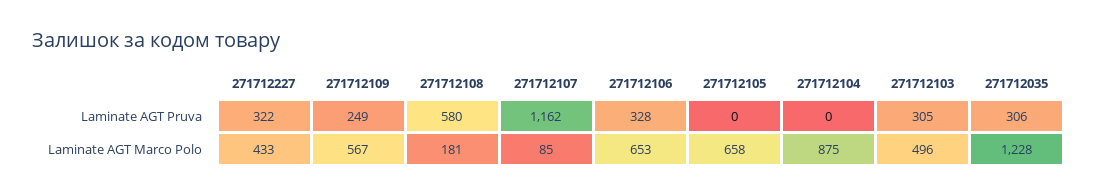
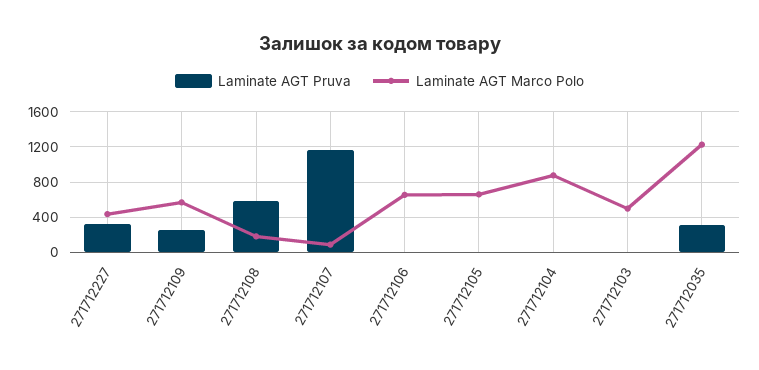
  {
    "Laminate AGT Pruva": {
      "271712227": 322,
      "271712109": 249,
      "271712108": 580,
      "271712107": 1162,
-     "271712106": 328,
+     "271712106": 0,
      "271712105": 0,
      "271712104": 0,
-     "271712103": 305,
+     "271712103": 0,
      "271712035": 306
    },
    "Laminate AGT Marco Polo": {
      "271712227": 433,
      "271712109": 567,
      "271712108": 181,
      "271712107": 85,
      "271712106": 653,
      "271712105": 658,
      "271712104": 875,
      "271712103": 496,
      "271712035": 1228
    }
  }

